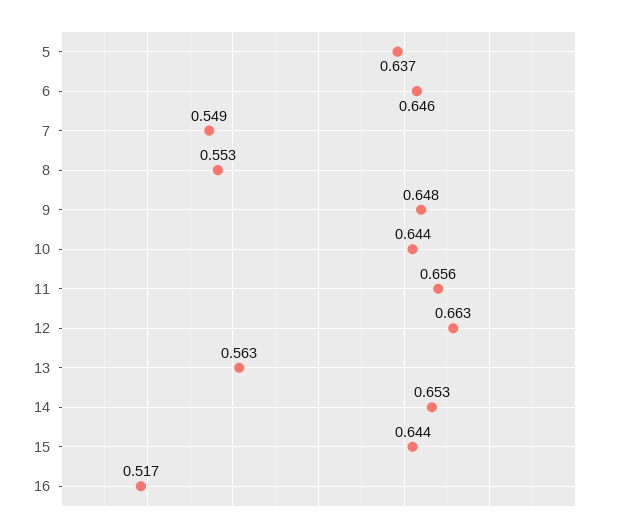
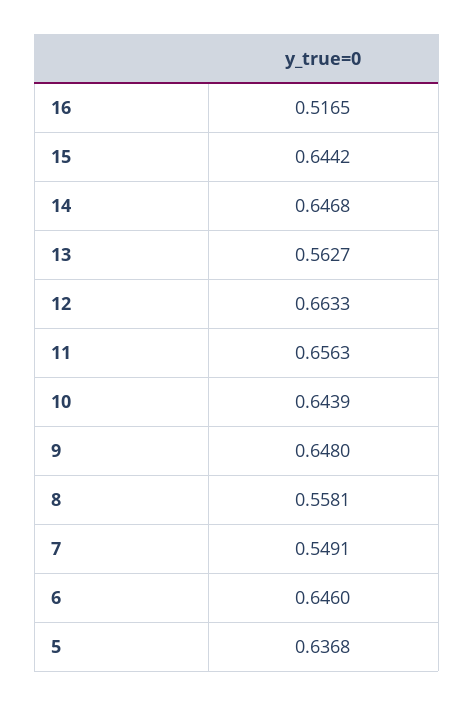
  {
    "5": 0.6368,
    "6": 0.646,
    "7": 0.5491,
-   "8": 0.553,
+   "8": 0.5581,
    "9": 0.648,
    "10": 0.6439,
    "11": 0.6563,
    "12": 0.6633,
    "13": 0.5627,
-   "14": 0.653,
+   "14": 0.6468,
    "15": 0.6442,
    "16": 0.5165
  }

